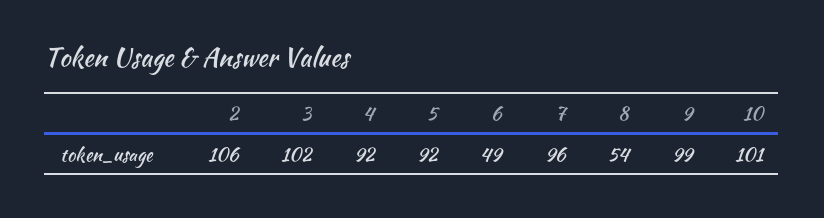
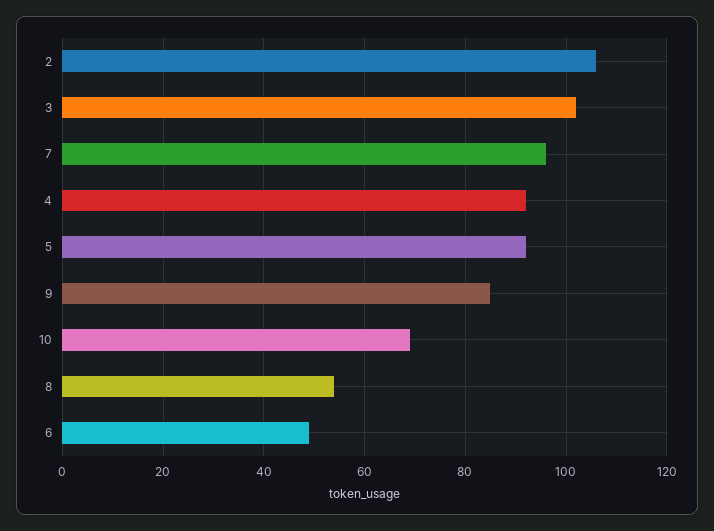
  {
    "2": 106,
    "3": 102,
    "4": 92,
    "5": 92,
    "6": 49,
    "7": 96,
    "8": 54,
-   "9": 99,
+   "9": 85,
-   "10": 101
+   "10": 70
  }

